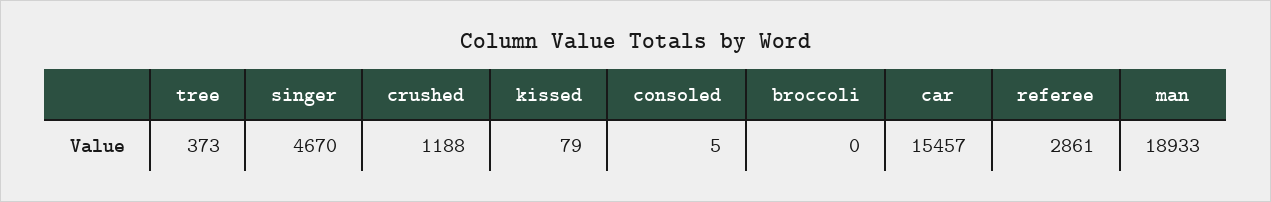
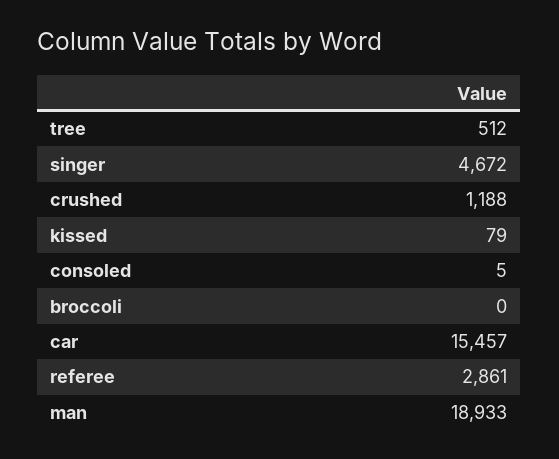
  {
-   "tree": 373,
+   "tree": 512,
-   "singer": 4670,
+   "singer": 4672,
    "crushed": 1188,
    "kissed": 79,
    "consoled": 5,
    "broccoli": 0,
    "car": 15457,
    "referee": 2861,
    "man": 18933
  }

